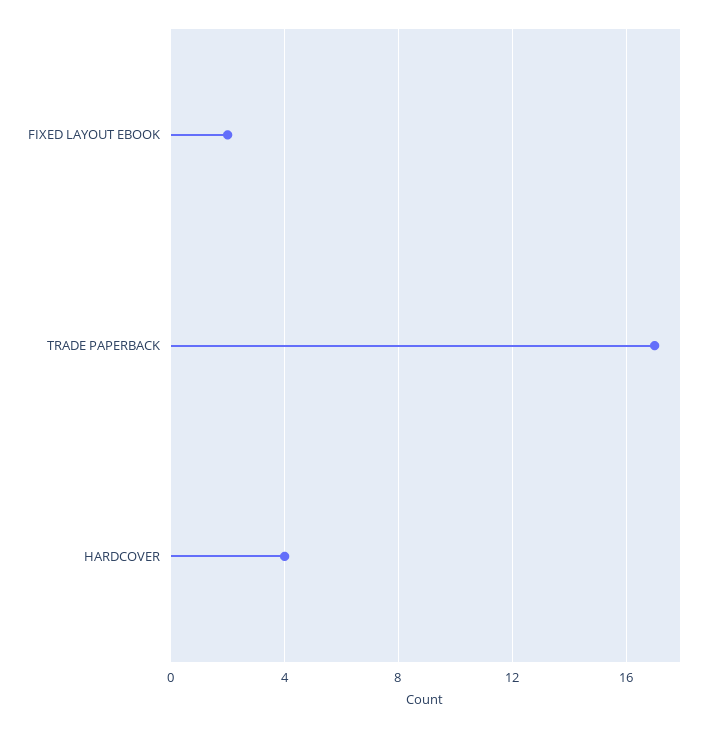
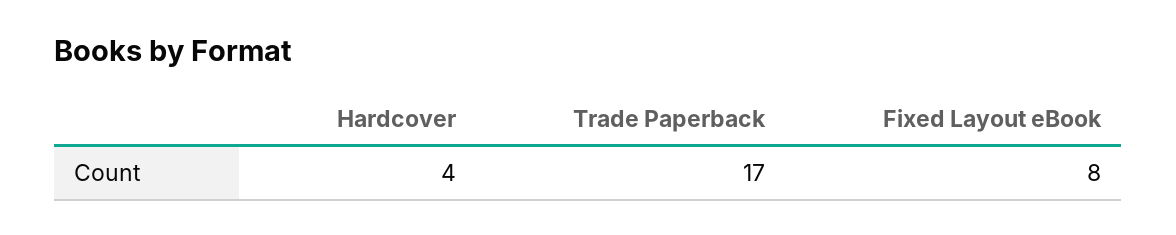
  {
-   "FIXED LAYOUT EBOOK": 2,
+   "FIXED LAYOUT EBOOK": 8,
    "TRADE PAPERBACK": 17,
    "HARDCOVER": 4
  }

